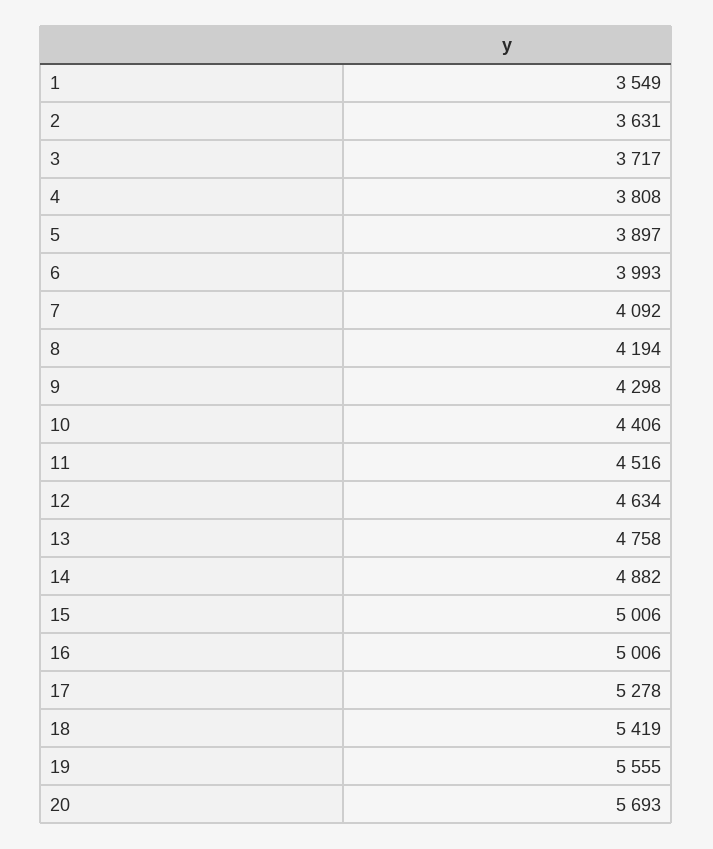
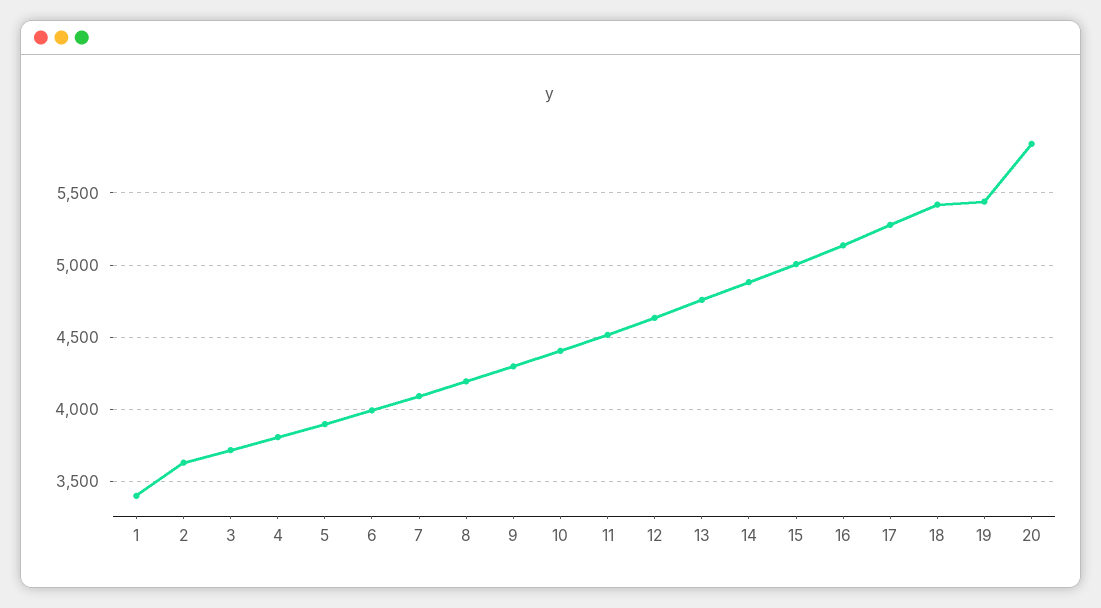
  {
-   "1": 3549,
+   "1": 3400,
    "2": 3631,
    "3": 3717,
    "4": 3808,
    "5": 3897,
    "6": 3993,
    "7": 4092,
    "8": 4194,
    "9": 4298,
    "10": 4406,
    "11": 4516,
    "12": 4634,
    "13": 4758,
    "14": 4882,
    "15": 5006,
-   "16": 5006,
+   "16": 5150,
    "17": 5278,
    "18": 5419,
-   "19": 5555,
+   "19": 5450,
-   "20": 5693
+   "20": 5850
  }

